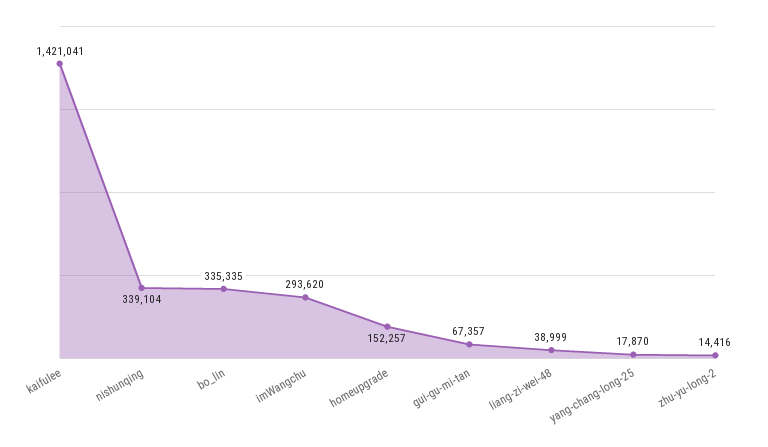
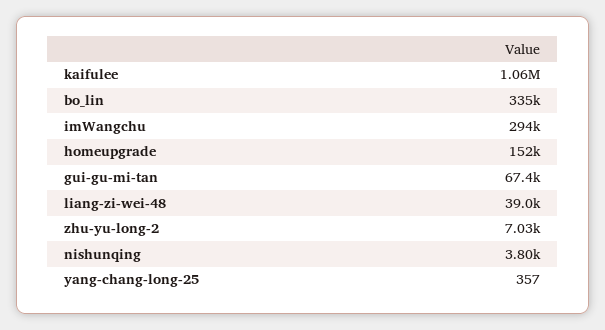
  {
-   "kaifulee": 1421041,
+   "kaifulee": 1060000,
-   "nishunqing": 339104,
+   "nishunqing": 3800,
    "bo_lin": 335335,
    "imWangchu": 293620,
    "homeupgrade": 152257,
    "gui-gu-mi-tan": 67357,
    "liang-zi-wei-48": 38999,
-   "yang-chang-long-25": 17870,
+   "yang-chang-long-25": 357,
-   "zhu-yu-long-2": 14416
+   "zhu-yu-long-2": 7030
  }

